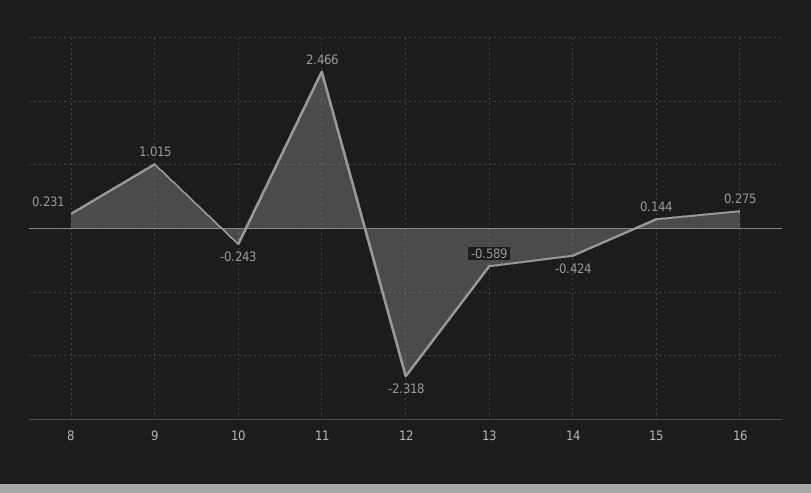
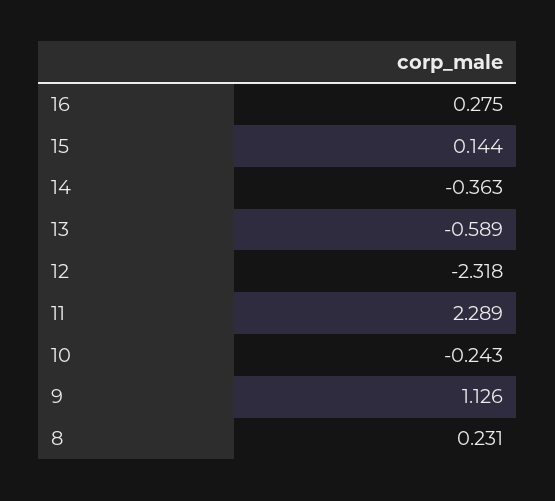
  {
    "8": 0.231,
-   "9": 1.015,
+   "9": 1.126,
    "10": -0.243,
-   "11": 2.466,
+   "11": 2.289,
    "12": -2.318,
    "13": -0.589,
-   "14": -0.424,
+   "14": -0.363,
    "15": 0.144,
    "16": 0.275
  }

